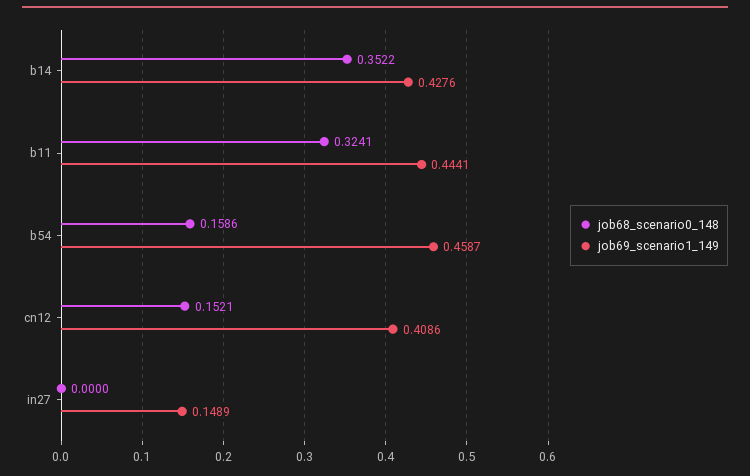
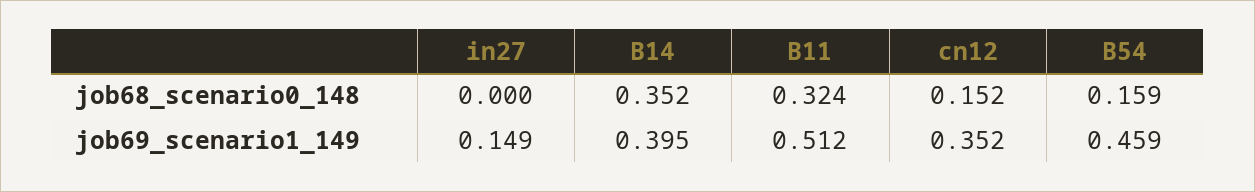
  {
    "job68_scenario0_148": {
      "b14": 0.3522,
      "b11": 0.3241,
      "b54": 0.1586,
      "cn12": 0.1521,
      "in27": 0
    },
    "job69_scenario1_149": {
-     "b14": 0.4276,
+     "b14": 0.395,
-     "b11": 0.4441,
+     "b11": 0.512,
      "b54": 0.4587,
-     "cn12": 0.4086,
+     "cn12": 0.352,
      "in27": 0.1489
    }
  }

